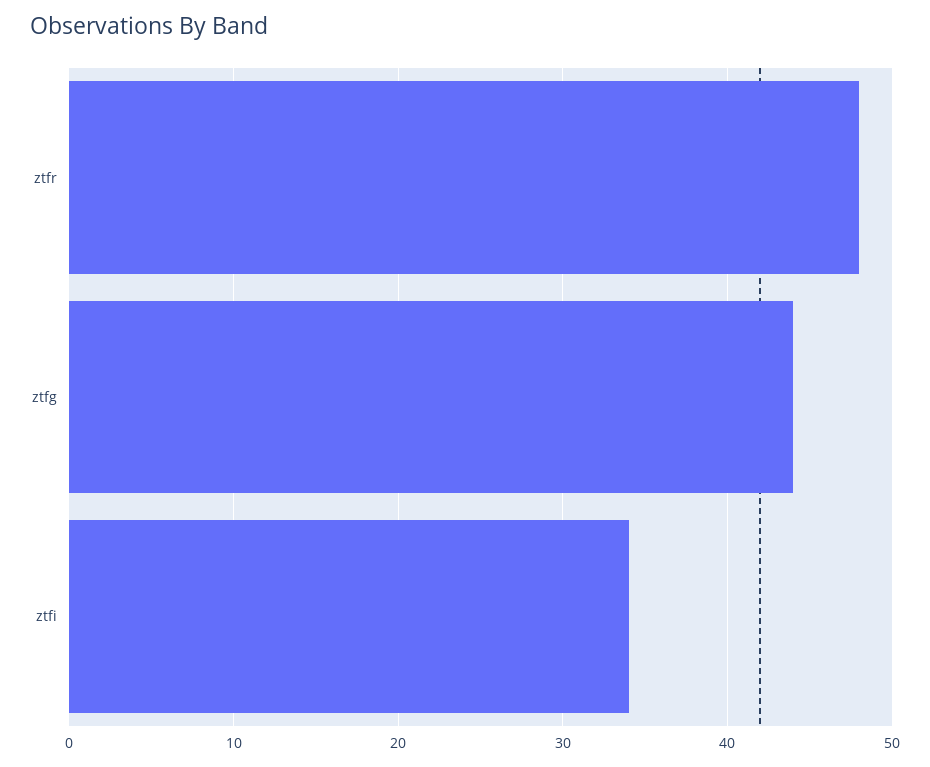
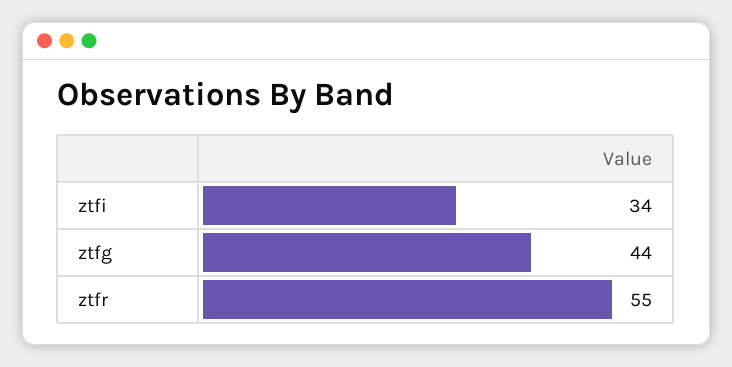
  {
-   "ztfr": 48,
+   "ztfr": 55,
    "ztfg": 44,
    "ztfi": 34
  }

